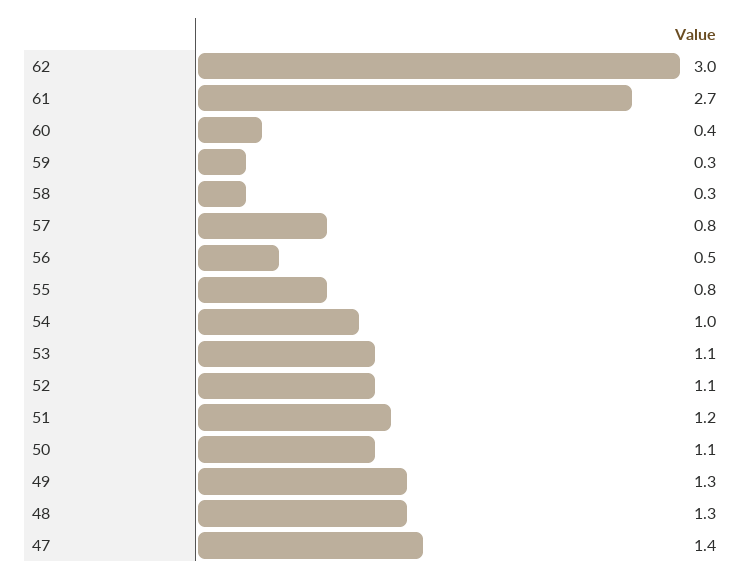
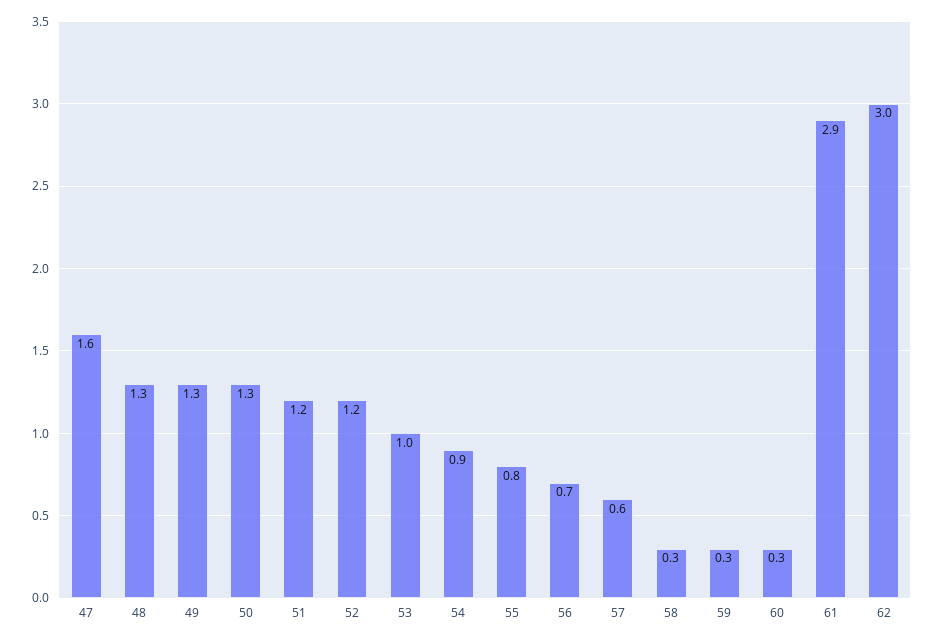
  {
    "62": 3,
-   "61": 2.7,
+   "61": 2.9,
-   "60": 0.4,
+   "60": 0.3,
    "59": 0.3,
    "58": 0.3,
-   "57": 0.8,
+   "57": 0.6,
-   "56": 0.5,
+   "56": 0.7,
    "55": 0.8,
-   "54": 1,
+   "54": 0.9,
-   "53": 1.1,
+   "53": 1,
-   "52": 1.1,
+   "52": 1.2,
    "51": 1.2,
-   "50": 1.1,
+   "50": 1.3,
    "49": 1.3,
    "48": 1.3,
-   "47": 1.4
+   "47": 1.6
  }

